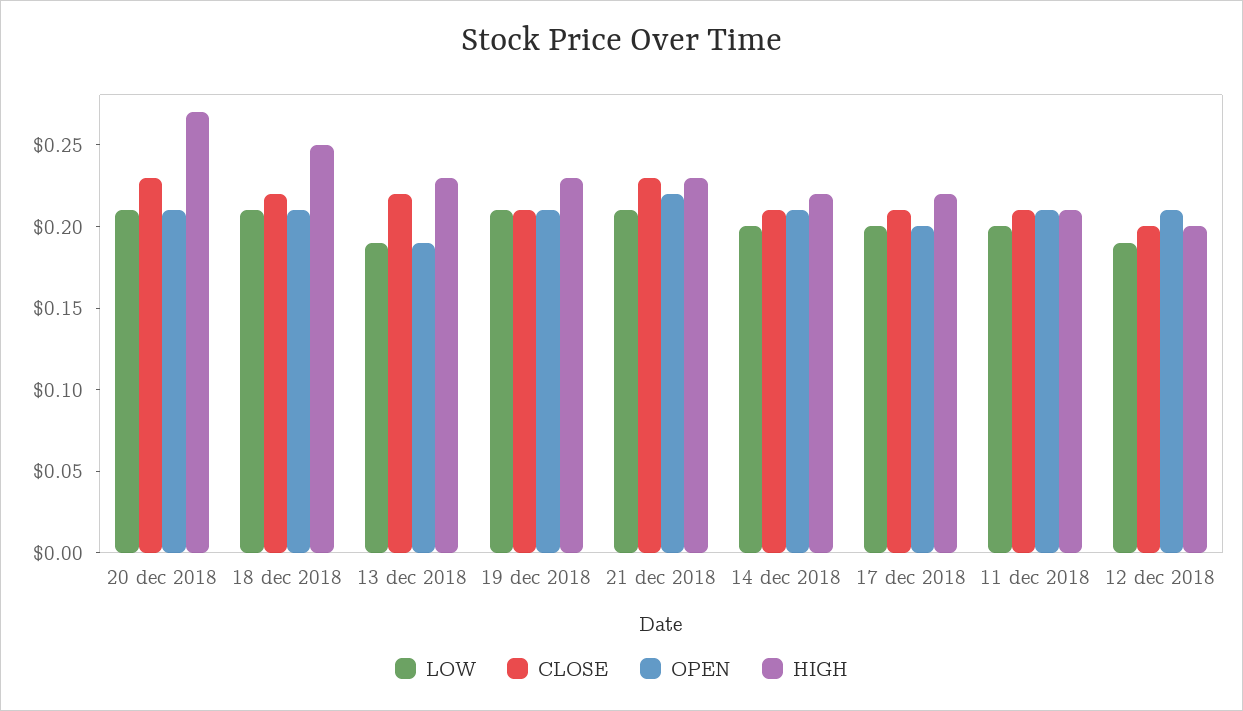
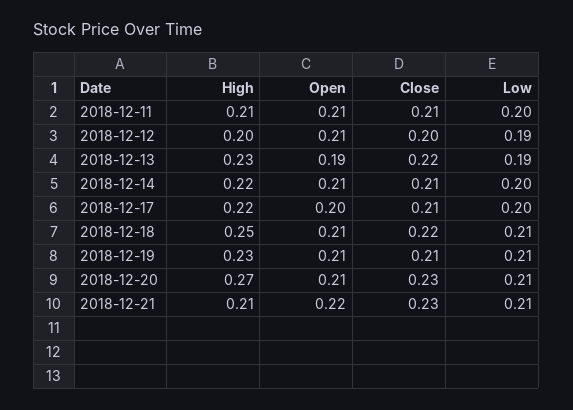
  {
    "LOW": {
      "20 dec 2018": 0.21,
      "18 dec 2018": 0.21,
      "13 dec 2018": 0.19,
      "19 dec 2018": 0.21,
      "21 dec 2018": 0.21,
      "14 dec 2018": 0.2,
      "17 dec 2018": 0.2,
      "11 dec 2018": 0.2,
      "12 dec 2018": 0.19
    },
    "CLOSE": {
      "20 dec 2018": 0.23,
      "18 dec 2018": 0.22,
      "13 dec 2018": 0.22,
      "19 dec 2018": 0.21,
      "21 dec 2018": 0.23,
      "14 dec 2018": 0.21,
      "17 dec 2018": 0.21,
      "11 dec 2018": 0.21,
      "12 dec 2018": 0.2
    },
    "OPEN": {
      "20 dec 2018": 0.21,
      "18 dec 2018": 0.21,
      "13 dec 2018": 0.19,
      "19 dec 2018": 0.21,
      "21 dec 2018": 0.22,
      "14 dec 2018": 0.21,
      "17 dec 2018": 0.2,
      "11 dec 2018": 0.21,
      "12 dec 2018": 0.21
    },
    "HIGH": {
      "20 dec 2018": 0.27,
      "18 dec 2018": 0.25,
      "13 dec 2018": 0.23,
      "19 dec 2018": 0.23,
-     "21 dec 2018": 0.23,
+     "21 dec 2018": 0.21,
      "14 dec 2018": 0.22,
      "17 dec 2018": 0.22,
      "11 dec 2018": 0.21,
      "12 dec 2018": 0.2
    }
  }

